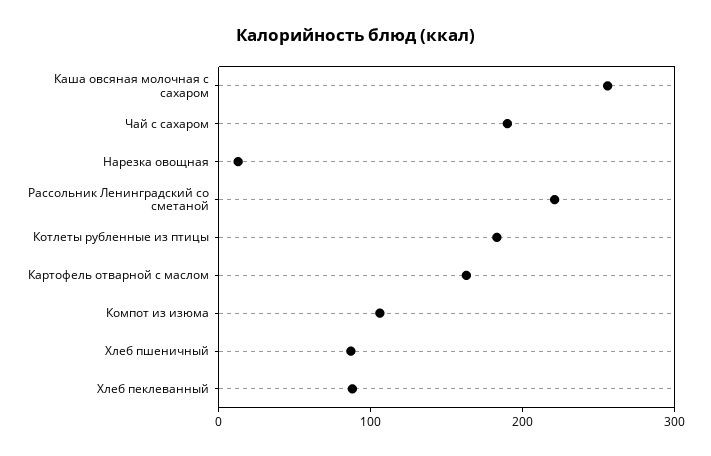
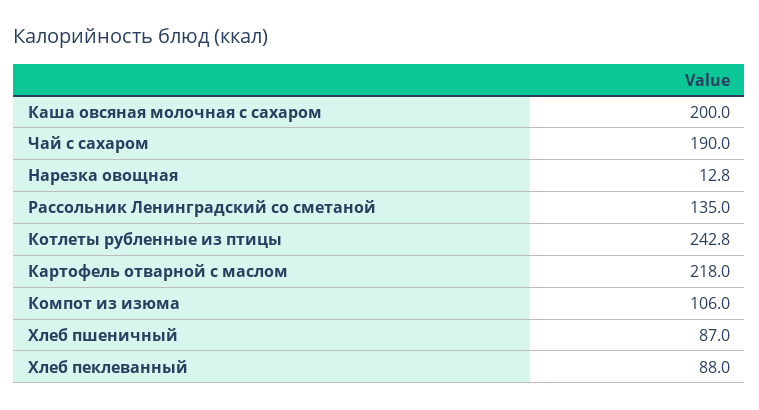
  {
-   "Каша овсяная молочная с сахаром": 260,
+   "Каша овсяная молочная с сахаром": 200,
    "Чай с сахаром": 190,
    "Нарезка овощная": 12.8,
-   "Рассольник Ленинградский со сметаной": 220,
+   "Рассольник Ленинградский со сметаной": 135,
-   "Котлеты рубленные из птицы": 180,
+   "Котлеты рубленные из птицы": 242.8,
-   "Картофель отварной с маслом": 160,
+   "Картофель отварной с маслом": 218,
    "Компот из изюма": 106,
    "Хлеб пшеничный": 87,
    "Хлеб пеклеванный": 88
  }

